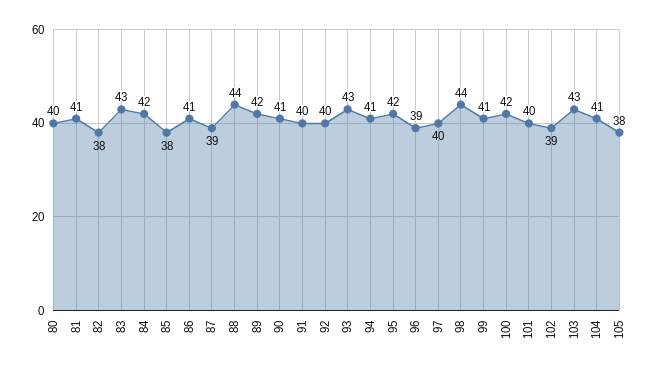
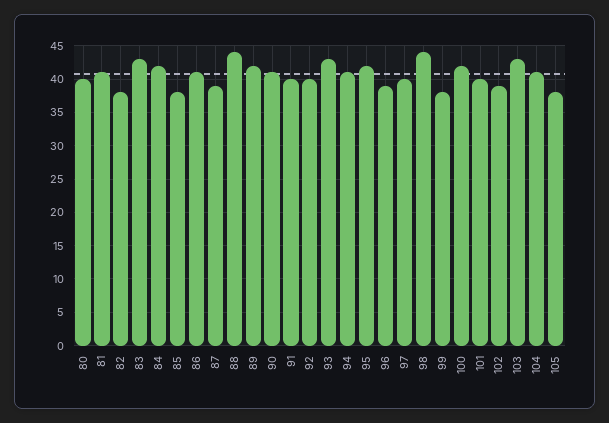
  {
    "80": 40,
    "81": 41,
    "82": 38,
    "83": 43,
    "84": 42,
    "85": 38,
    "86": 41,
    "87": 39,
    "88": 44,
    "89": 42,
    "90": 41,
    "91": 40,
    "92": 40,
    "93": 43,
    "94": 41,
    "95": 42,
    "96": 39,
    "97": 40,
    "98": 44,
-   "99": 41,
+   "99": 38,
    "100": 42,
    "101": 40,
    "102": 39,
    "103": 43,
    "104": 41,
    "105": 38
  }

